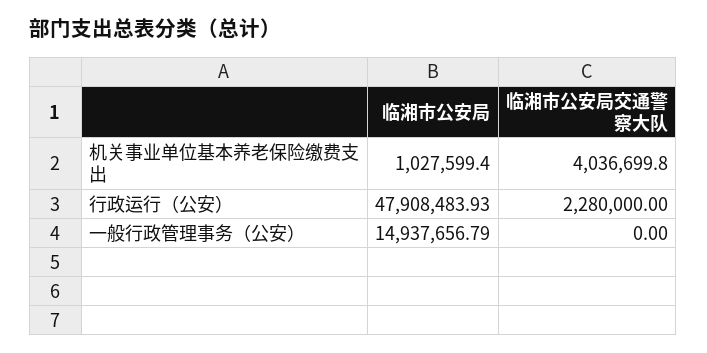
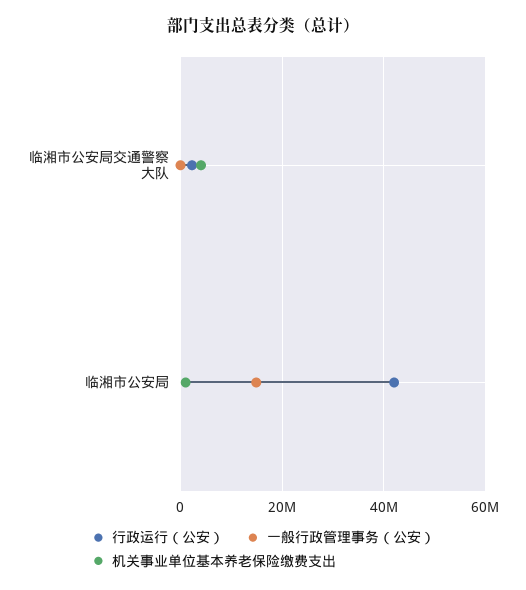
  {
    "机关事业单位基本养老保险缴费支出": {
      "临湘市公安局": 1027599.4,
      "临湘市公安局交通警察大队": 4036699.8
    },
    "行政运行（公安）": {
-     "临湘市公安局": 47908483.93,
+     "临湘市公安局": 42000000,
      "临湘市公安局交通警察大队": 2280000
    },
    "一般行政管理事务（公安）": {
      "临湘市公安局": 14937656.79,
      "临湘市公安局交通警察大队": 0
    }
  }

